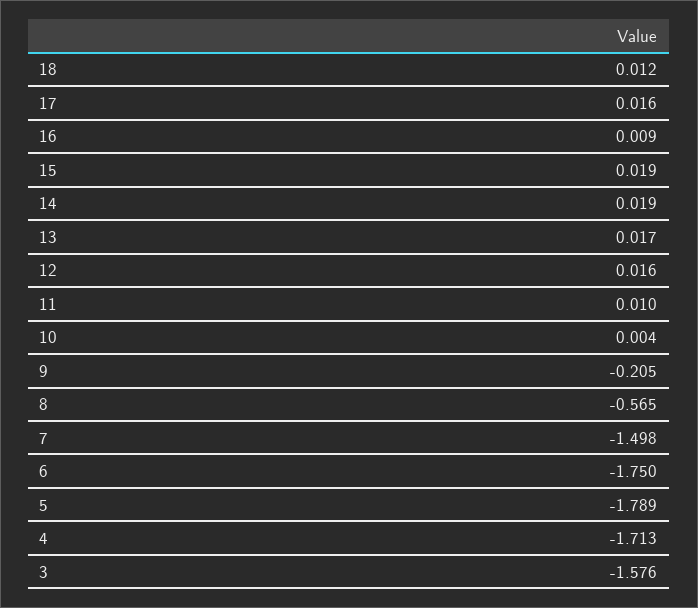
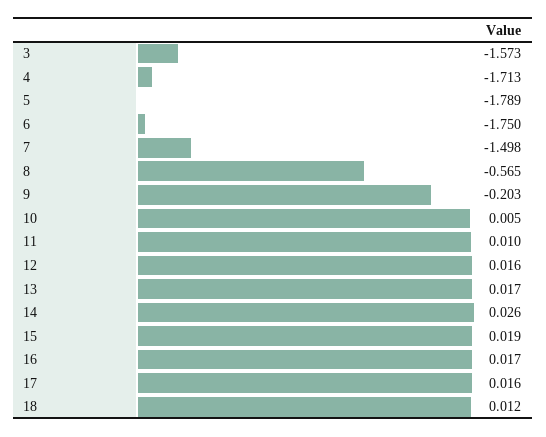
  {
    "18": 0.012,
    "17": 0.016,
-   "16": 0.009,
+   "16": 0.017,
    "15": 0.019,
-   "14": 0.019,
+   "14": 0.026,
    "13": 0.017,
    "12": 0.016,
    "11": 0.01,
-   "10": 0.004,
+   "10": 0.005,
-   "9": -0.205,
+   "9": -0.203,
    "8": -0.565,
    "7": -1.498,
    "6": -1.75,
    "5": -1.789,
    "4": -1.713,
-   "3": -1.576
+   "3": -1.573
  }

